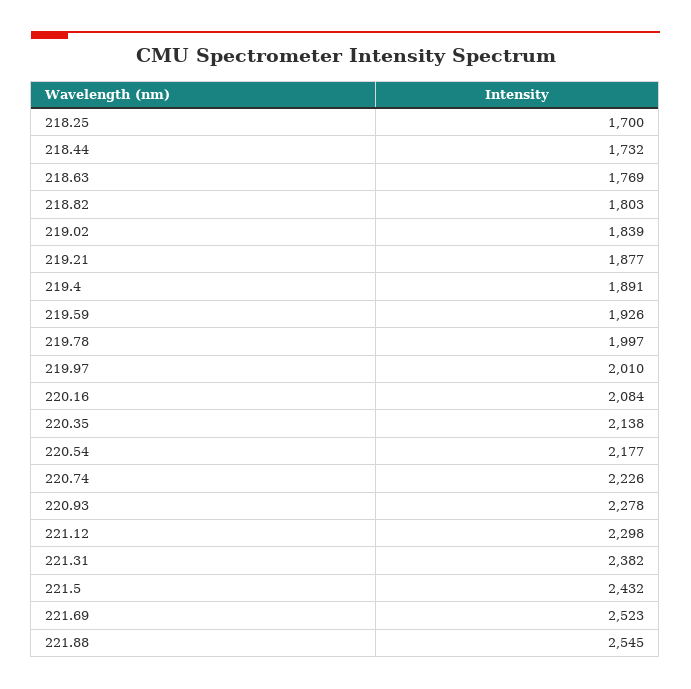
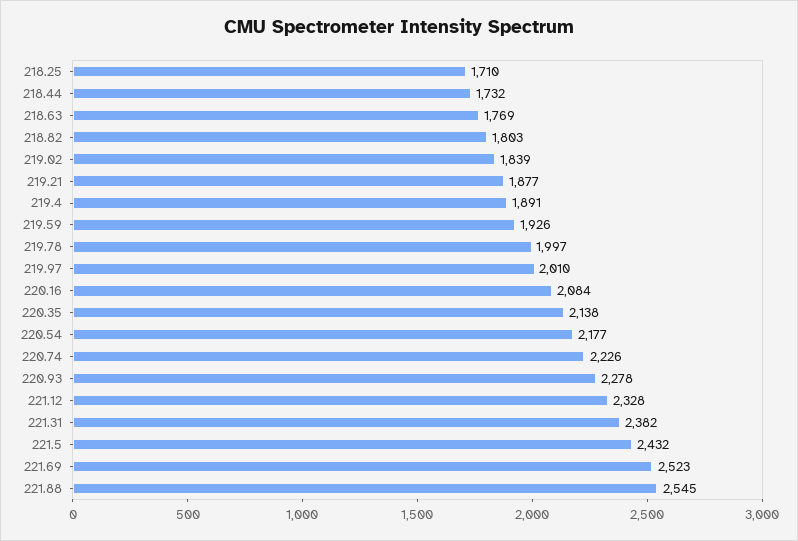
  {
-   "218.25": 1700,
+   "218.25": 1710,
    "218.44": 1732,
    "218.63": 1769,
    "218.82": 1803,
    "219.02": 1839,
    "219.21": 1877,
    "219.4": 1891,
    "219.59": 1926,
    "219.78": 1997,
    "219.97": 2010,
    "220.16": 2084,
    "220.35": 2138,
    "220.54": 2177,
    "220.74": 2226,
    "220.93": 2278,
-   "221.12": 2298,
+   "221.12": 2328,
    "221.31": 2382,
    "221.5": 2432,
    "221.69": 2523,
    "221.88": 2545
  }

